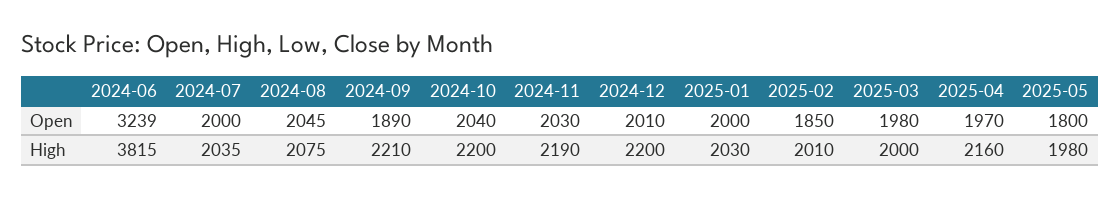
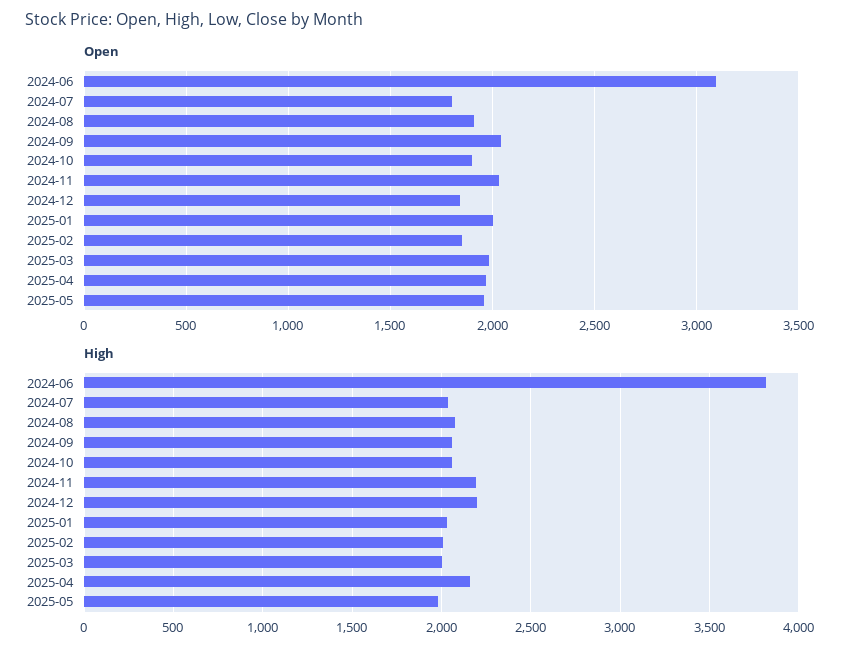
  {
    "Open": {
-     "2024-06": 3239,
+     "2024-06": 3100,
-     "2024-07": 2000,
+     "2024-07": 1800,
-     "2024-08": 2045,
+     "2024-08": 1900,
-     "2024-09": 1890,
+     "2024-09": 2050,
-     "2024-10": 2040,
+     "2024-10": 1900,
      "2024-11": 2030,
-     "2024-12": 2010,
+     "2024-12": 1850,
      "2025-01": 2000,
      "2025-02": 1850,
      "2025-03": 1980,
      "2025-04": 1970,
-     "2025-05": 1800
+     "2025-05": 1950
    },
    "High": {
      "2024-06": 3815,
      "2024-07": 2035,
      "2024-08": 2075,
-     "2024-09": 2210,
+     "2024-09": 2050,
-     "2024-10": 2200,
+     "2024-10": 2050,
      "2024-11": 2190,
      "2024-12": 2200,
      "2025-01": 2030,
      "2025-02": 2010,
      "2025-03": 2000,
      "2025-04": 2160,
      "2025-05": 1980
    }
  }

